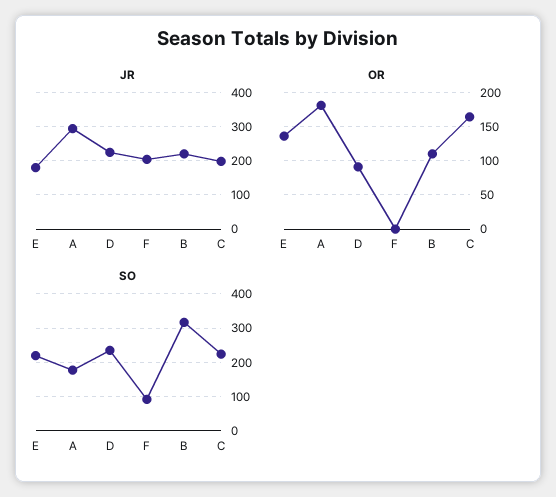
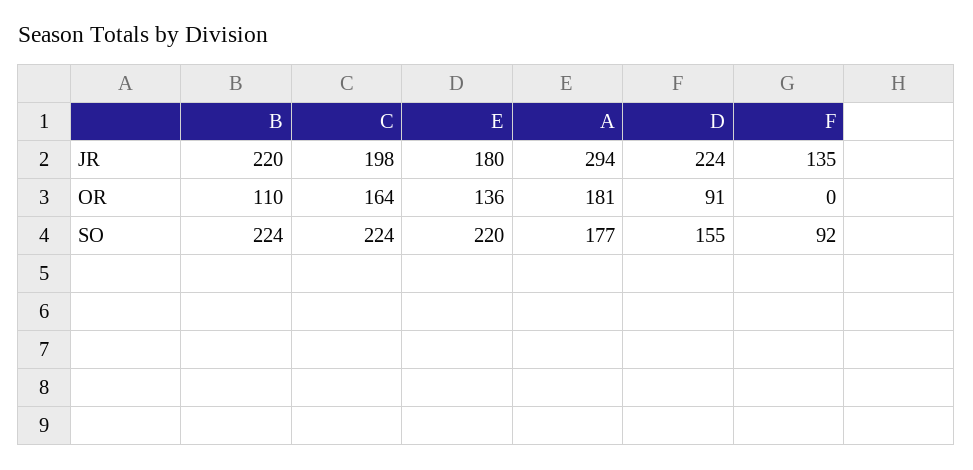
  {
    "JR": {
      "E": 180,
      "A": 294,
      "D": 224,
-     "F": 200,
+     "F": 135,
      "B": 220,
      "C": 198
    },
    "OR": {
      "E": 136,
      "A": 181,
      "D": 91,
      "F": 0,
      "B": 110,
      "C": 164
    },
    "SO": {
      "E": 220,
      "A": 177,
-     "D": 240,
+     "D": 155,
      "F": 92,
-     "B": 320,
+     "B": 224,
      "C": 224
    }
  }

